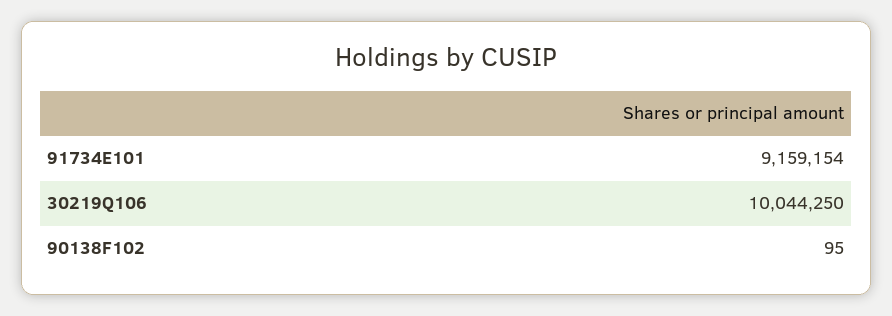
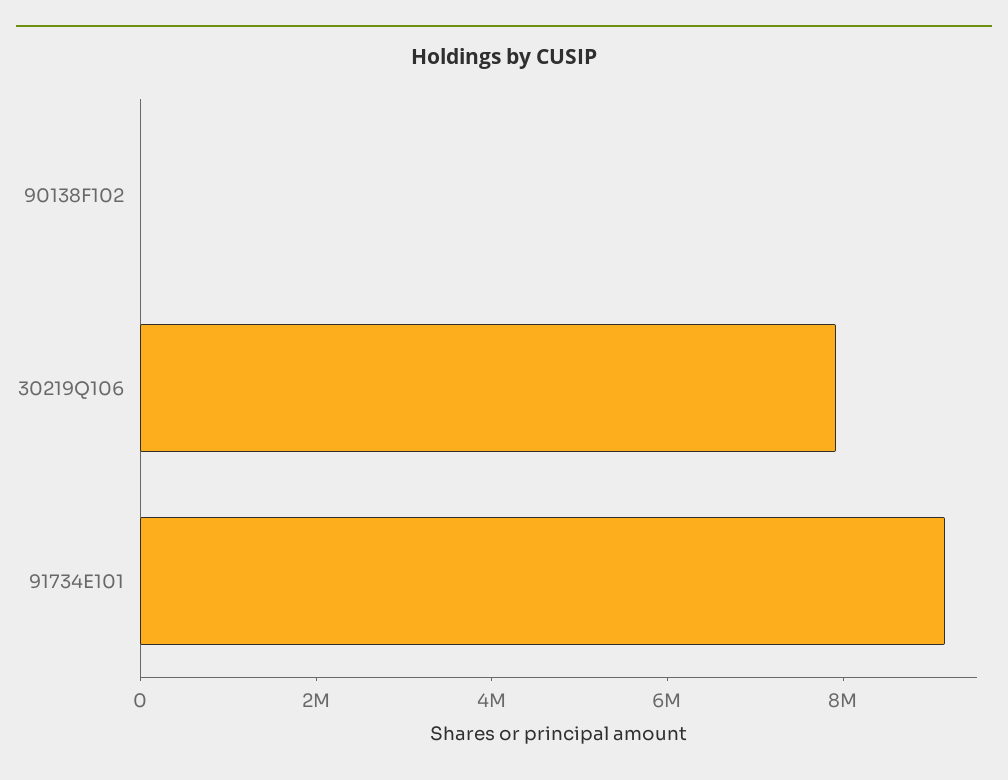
  {
    "91734E101": 9159154,
-   "30219Q106": 10044250,
+   "30219Q106": 8000000,
    "90138F102": 95
  }

